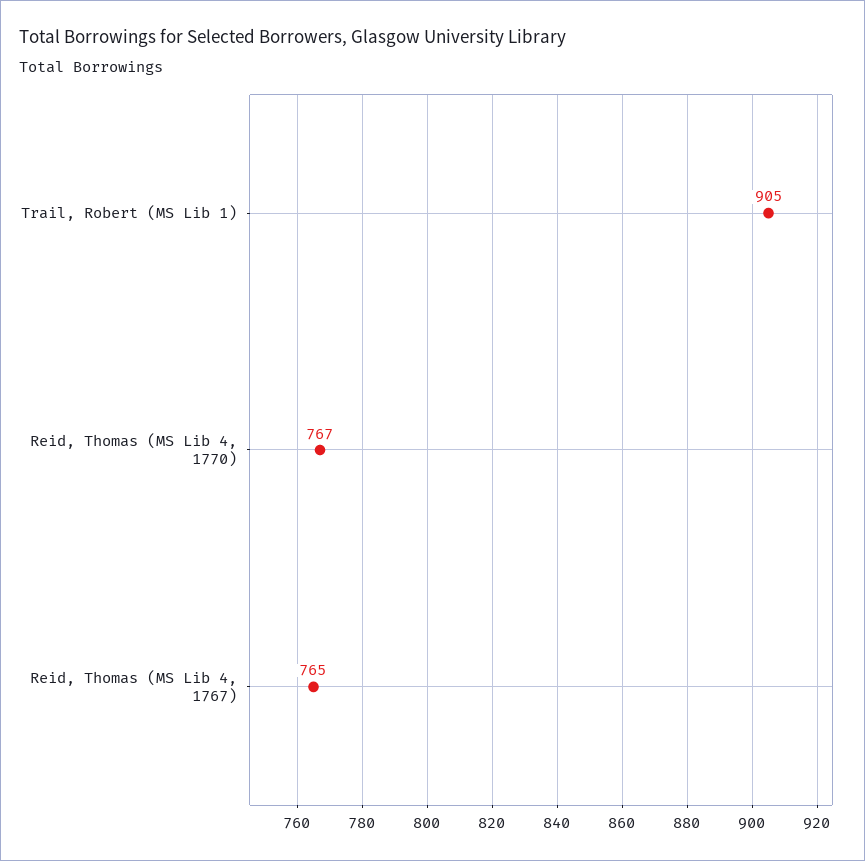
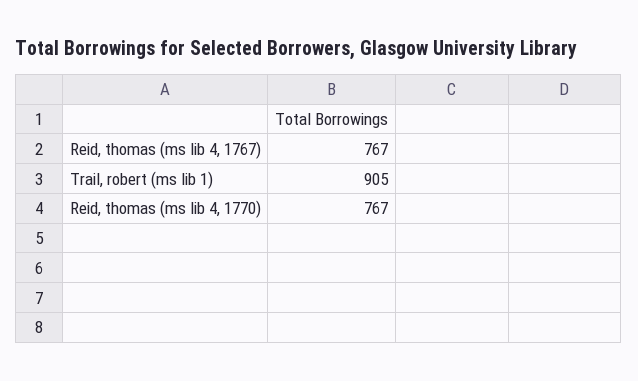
  {
    "Trail, Robert (MS Lib 1)": 905,
    "Reid, Thomas (MS Lib 4, 1770)": 767,
-   "Reid, Thomas (MS Lib 4, 1767)": 765
+   "Reid, Thomas (MS Lib 4, 1767)": 767
  }

